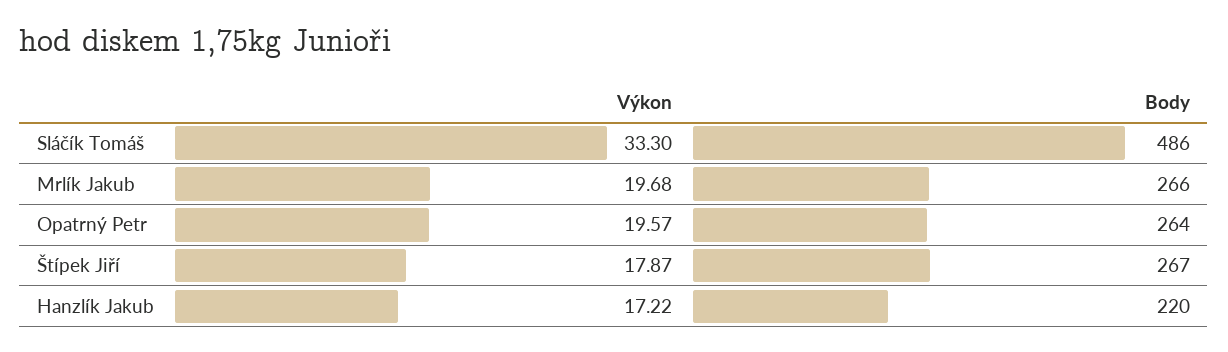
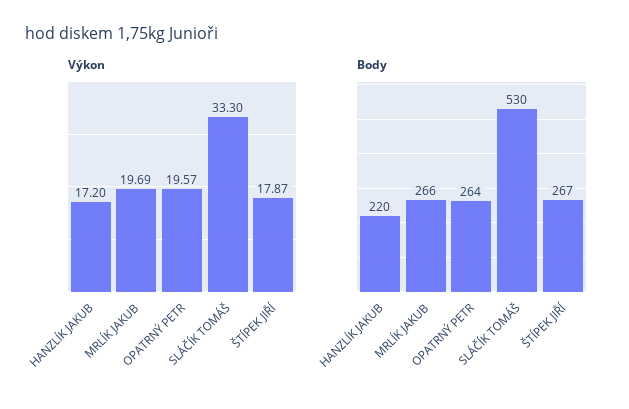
  {
    "Výkon": {
      "Sláčík Tomáš": 33.3,
-     "Mrlík Jakub": 19.68,
+     "Mrlík Jakub": 19.69,
      "Opatrný Petr": 19.57,
      "Štípek Jiří": 17.87,
-     "Hanzlík Jakub": 17.22
+     "Hanzlík Jakub": 17.2
    },
    "Body": {
-     "Sláčík Tomáš": 486,
+     "Sláčík Tomáš": 530,
      "Mrlík Jakub": 266,
      "Opatrný Petr": 264,
      "Štípek Jiří": 267,
      "Hanzlík Jakub": 220
    }
  }

